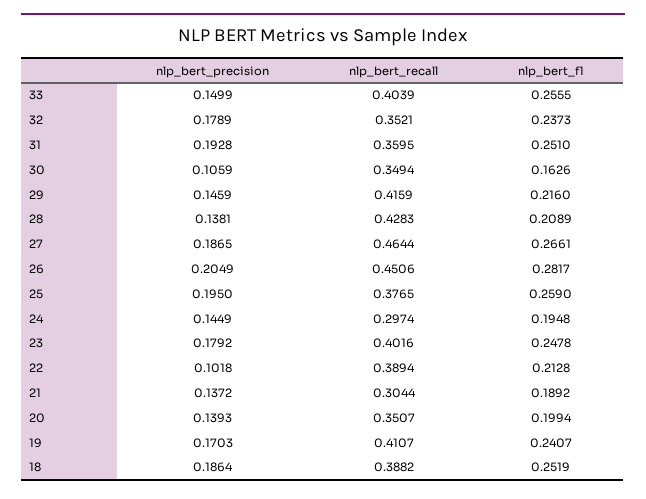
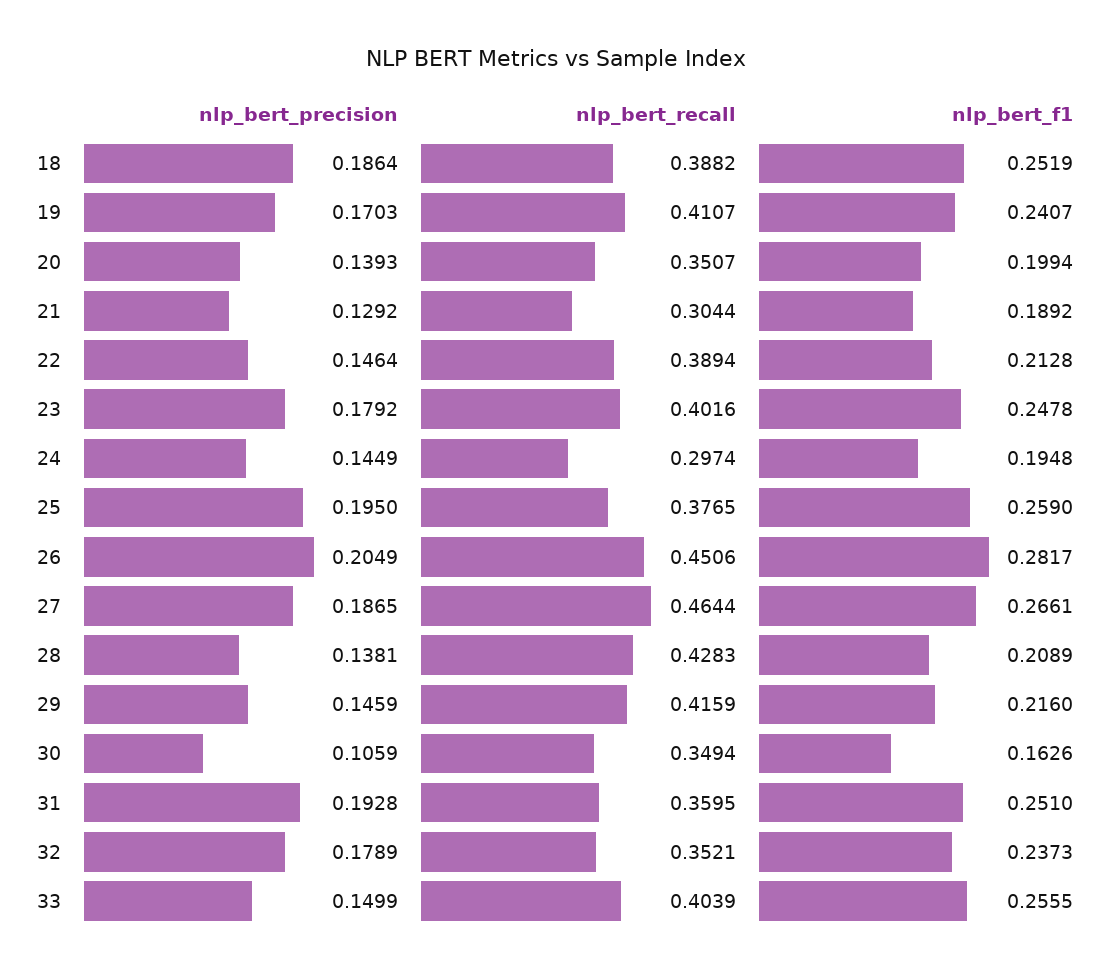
  {
    "nlp_bert_precision": {
      "33": 0.1499,
      "32": 0.1789,
      "31": 0.1928,
      "30": 0.1059,
      "29": 0.1459,
      "28": 0.1381,
      "27": 0.1865,
      "26": 0.2049,
      "25": 0.195,
      "24": 0.1449,
      "23": 0.1792,
-     "22": 0.1018,
+     "22": 0.1464,
-     "21": 0.1372,
+     "21": 0.1292,
      "20": 0.1393,
      "19": 0.1703,
      "18": 0.1864
    },
    "nlp_bert_recall": {
      "33": 0.4039,
      "32": 0.3521,
      "31": 0.3595,
      "30": 0.3494,
      "29": 0.4159,
      "28": 0.4283,
      "27": 0.4644,
      "26": 0.4506,
      "25": 0.3765,
      "24": 0.2974,
      "23": 0.4016,
      "22": 0.3894,
      "21": 0.3044,
      "20": 0.3507,
      "19": 0.4107,
      "18": 0.3882
    },
    "nlp_bert_f1": {
      "33": 0.2555,
      "32": 0.2373,
      "31": 0.251,
      "30": 0.1626,
      "29": 0.216,
      "28": 0.2089,
      "27": 0.2661,
      "26": 0.2817,
      "25": 0.259,
      "24": 0.1948,
      "23": 0.2478,
      "22": 0.2128,
      "21": 0.1892,
      "20": 0.1994,
      "19": 0.2407,
      "18": 0.2519
    }
  }

